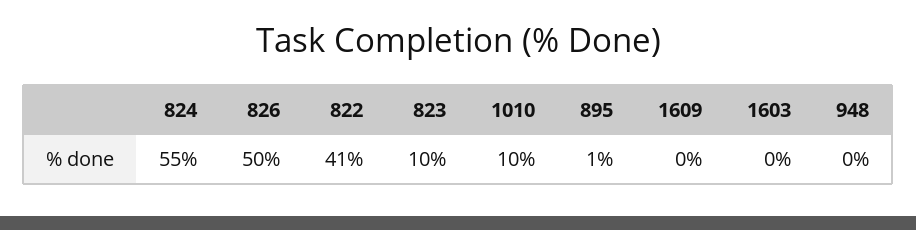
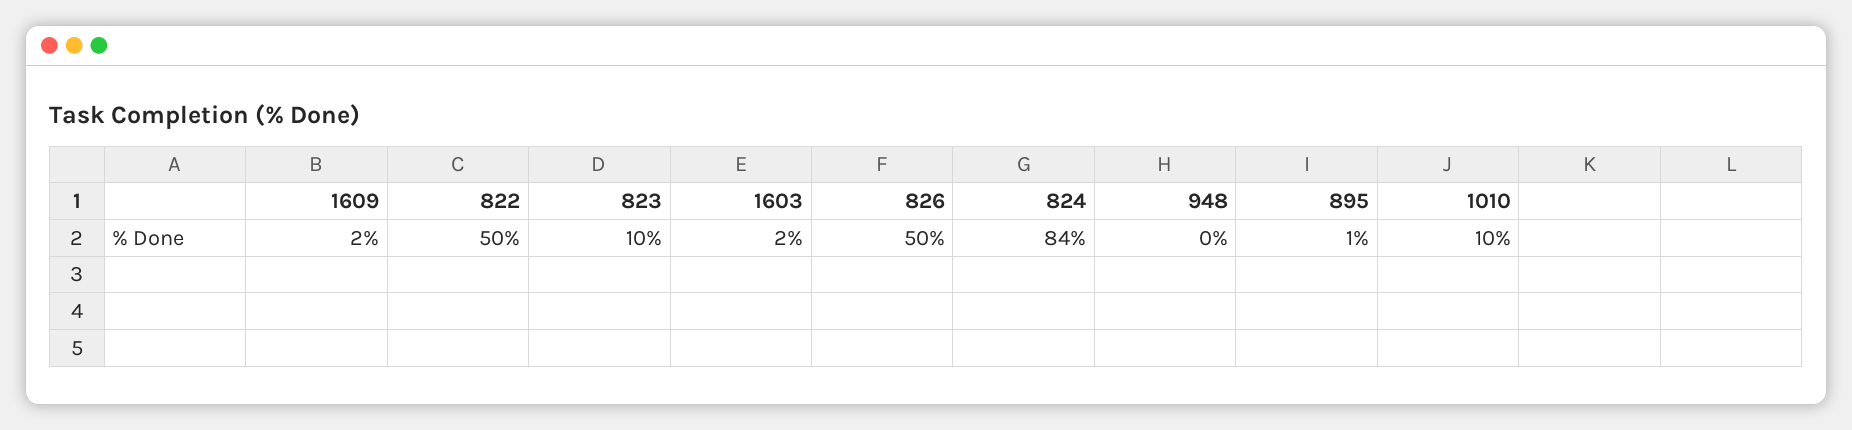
  {
-   "824": 55,
+   "824": 84,
    "826": 50,
-   "822": 41,
+   "822": 50,
    "823": 10,
    "1010": 10,
    "895": 1,
-   "1609": 0,
+   "1609": 2,
-   "1603": 0,
+   "1603": 2,
    "948": 0
  }

